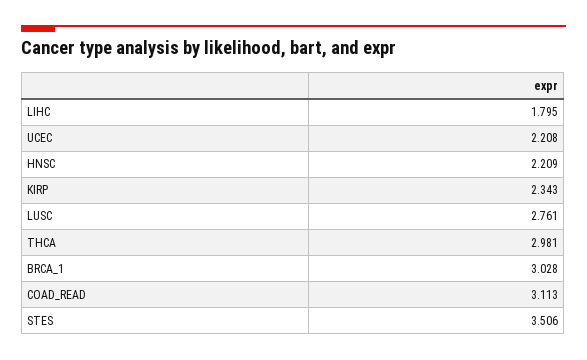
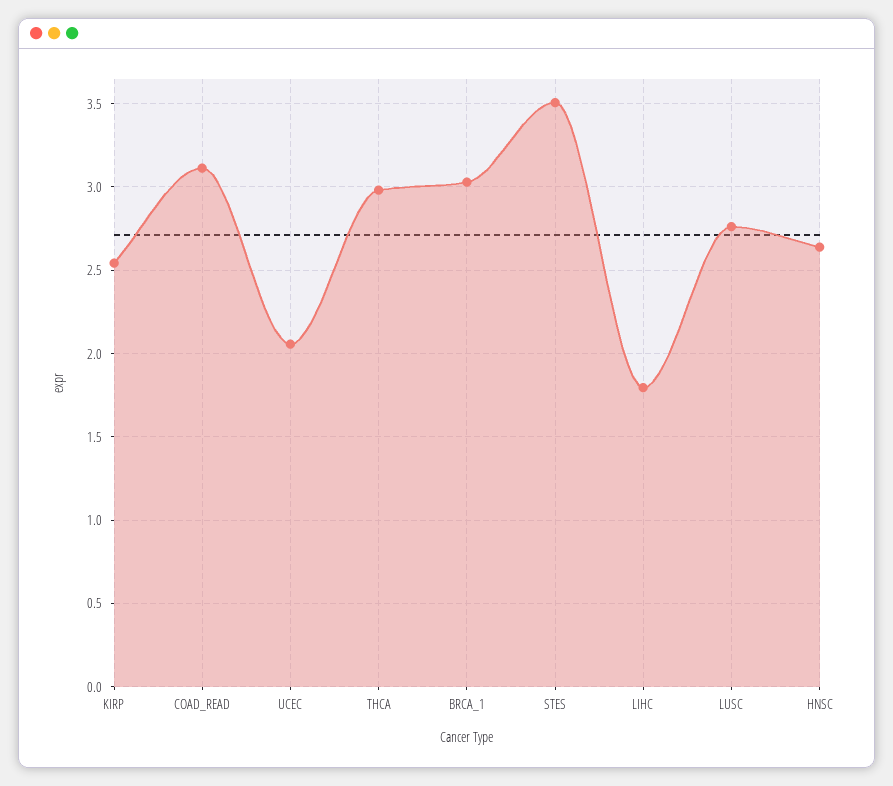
  {
    "LIHC": 1.795,
-   "UCEC": 2.208,
+   "UCEC": 2.05,
-   "HNSC": 2.209,
+   "HNSC": 2.65,
-   "KIRP": 2.343,
+   "KIRP": 2.55,
    "LUSC": 2.761,
    "THCA": 2.981,
    "BRCA_1": 3.028,
    "COAD_READ": 3.113,
    "STES": 3.506
  }

